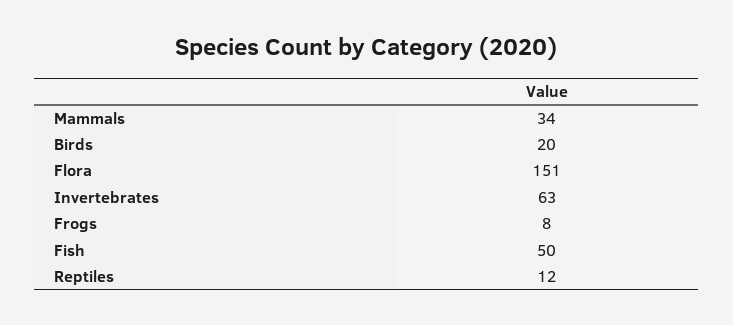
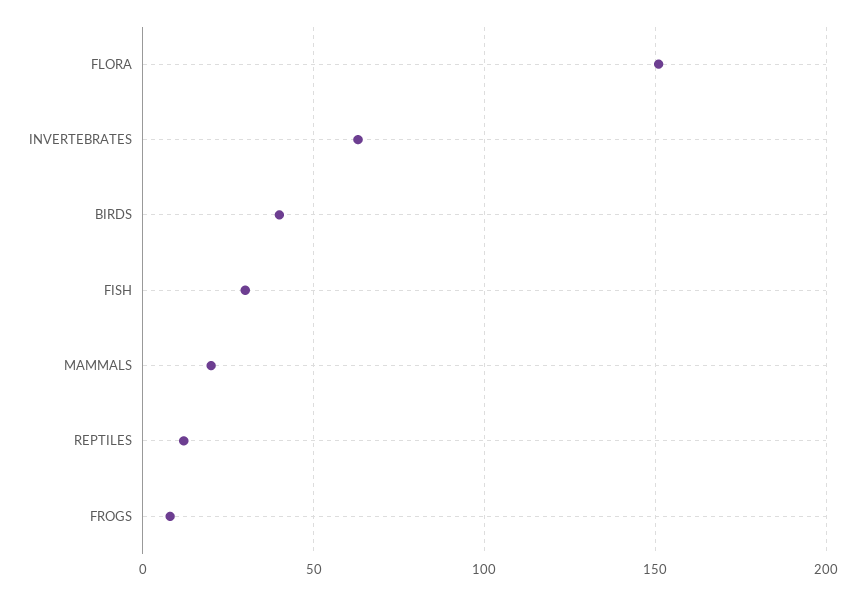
  {
-   "Mammals": 34,
+   "Mammals": 20,
-   "Birds": 20,
+   "Birds": 40,
    "Flora": 151,
    "Invertebrates": 63,
    "Frogs": 8,
-   "Fish": 50,
+   "Fish": 30,
    "Reptiles": 12
  }

